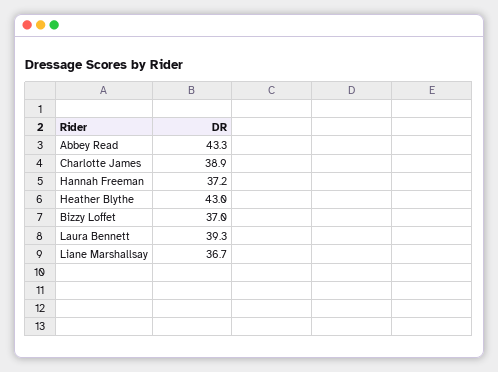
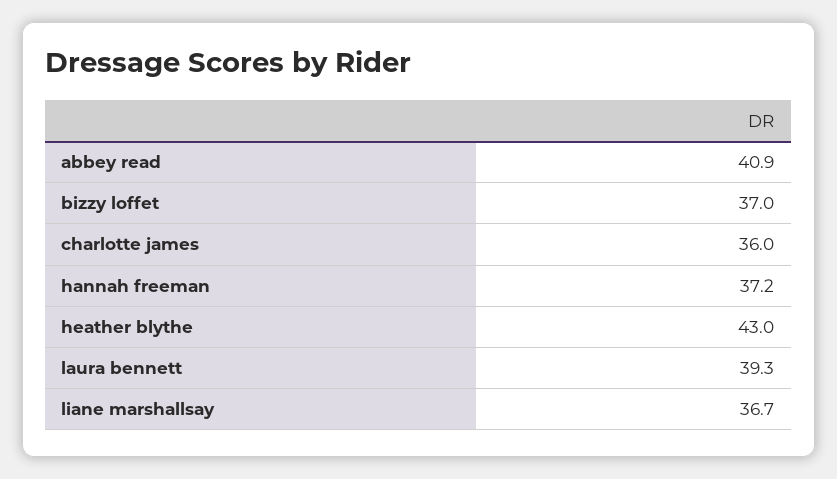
  {
-   "Abbey Read": 43.3,
+   "Abbey Read": 40.9,
-   "Charlotte James": 38.9,
+   "Charlotte James": 36,
    "Hannah Freeman": 37.2,
    "Heather Blythe": 43,
    "Bizzy Loffet": 37,
    "Laura Bennett": 39.3,
    "Liane Marshallsay": 36.7
  }

